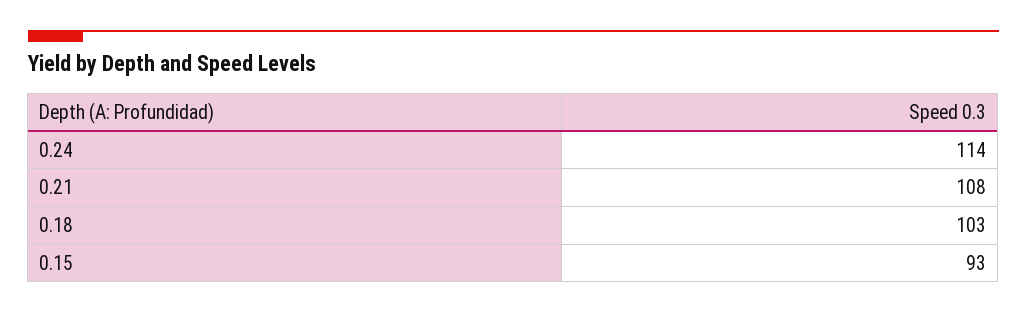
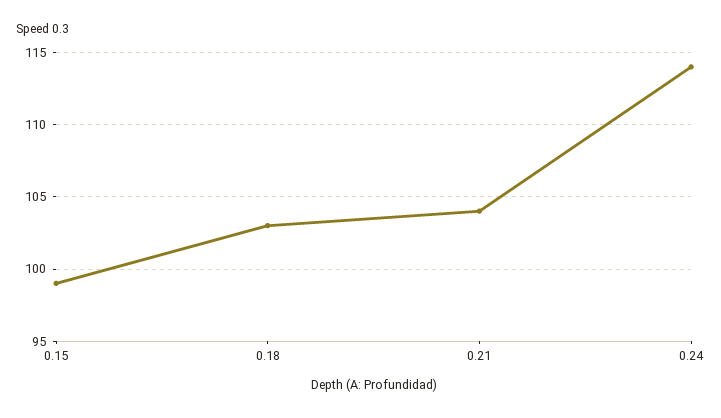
  {
    "0.24": 114,
-   "0.21": 108,
+   "0.21": 104,
    "0.18": 103,
-   "0.15": 93
+   "0.15": 99
  }

